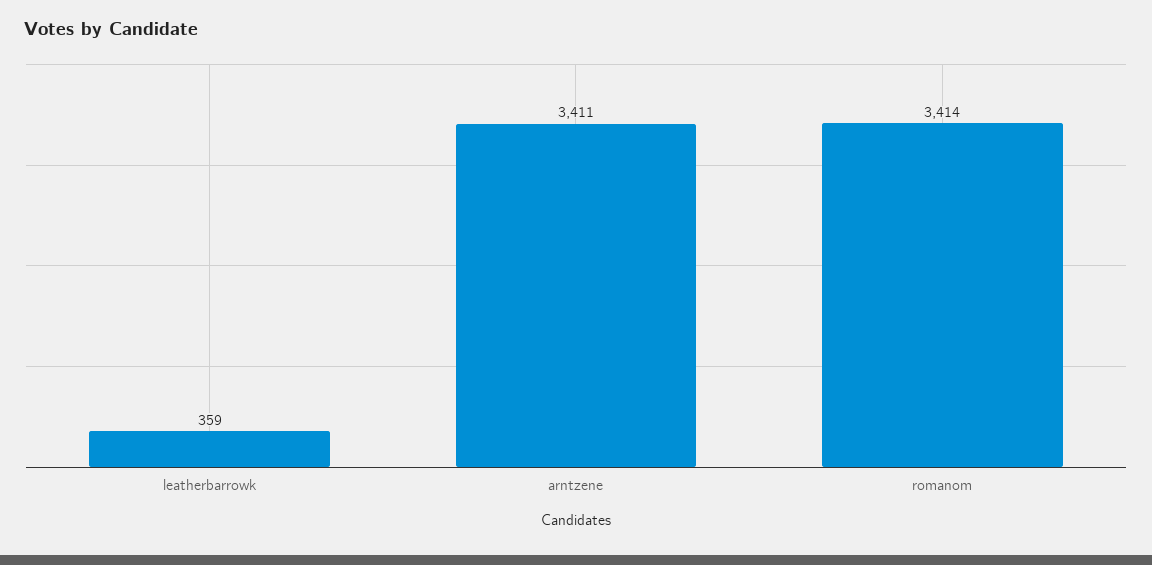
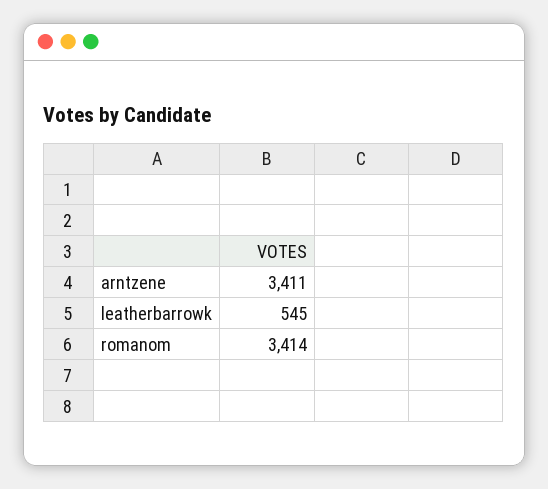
  {
-   "leatherbarrowk": 359,
+   "leatherbarrowk": 545,
    "arntzene": 3411,
    "romanom": 3414
  }

